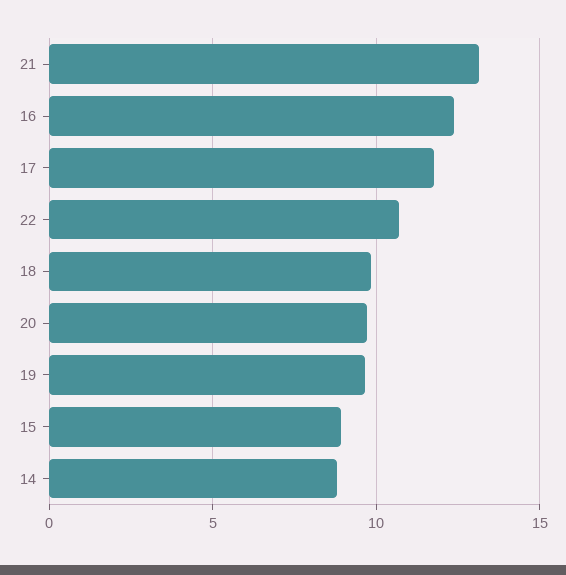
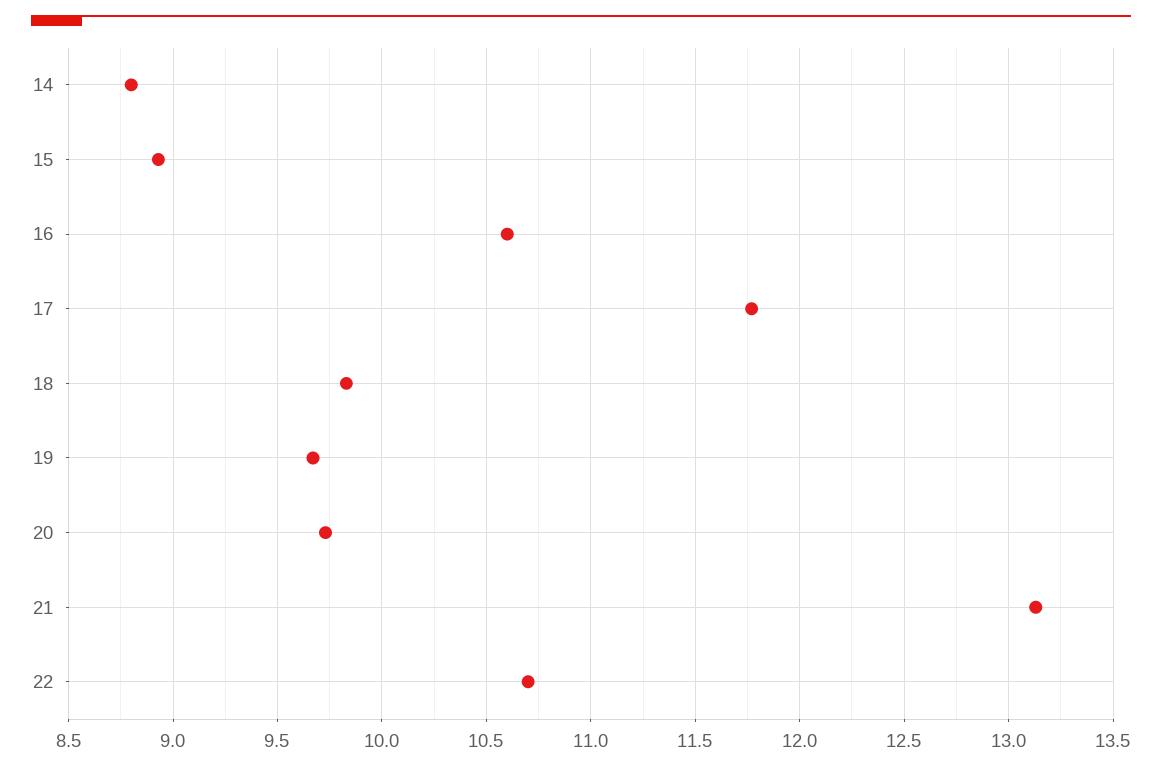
  {
    "21": 13.15,
-   "16": 12.5,
+   "16": 10.6,
    "17": 11.75,
    "22": 10.7,
    "18": 9.85,
    "20": 9.75,
    "19": 9.65,
    "15": 8.95,
    "14": 8.8
  }

